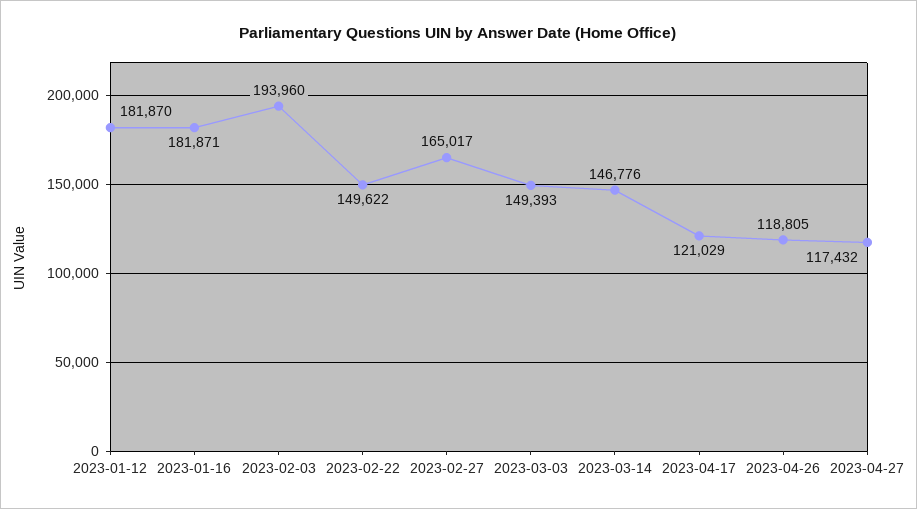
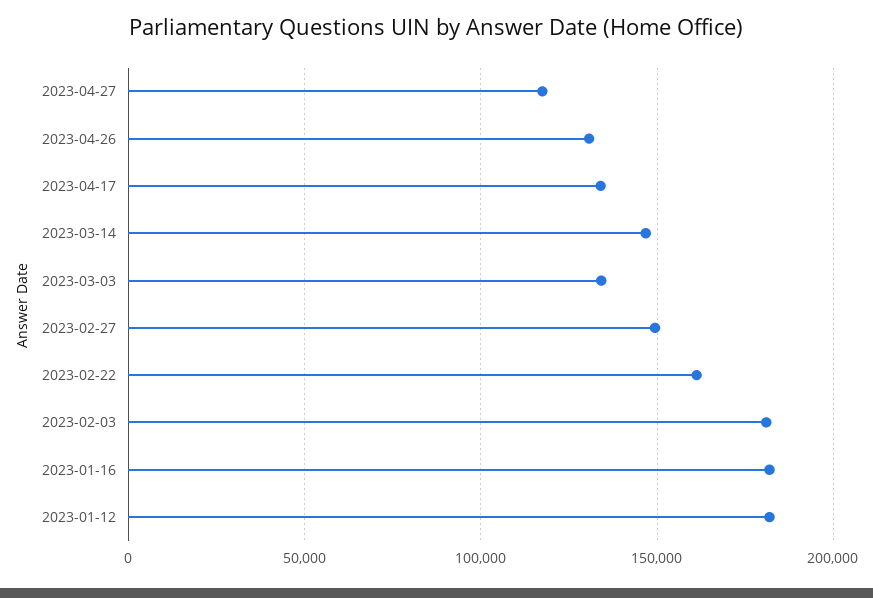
  {
    "2023-01-12": 181870,
    "2023-01-16": 181871,
-   "2023-02-03": 193960,
+   "2023-02-03": 180000,
-   "2023-02-22": 149622,
+   "2023-02-22": 160000,
-   "2023-02-27": 165017,
+   "2023-02-27": 150000,
-   "2023-03-03": 149393,
+   "2023-03-03": 135000,
    "2023-03-14": 146776,
-   "2023-04-17": 121029,
+   "2023-04-17": 135000,
-   "2023-04-26": 118805,
+   "2023-04-26": 130000,
    "2023-04-27": 117432
  }

